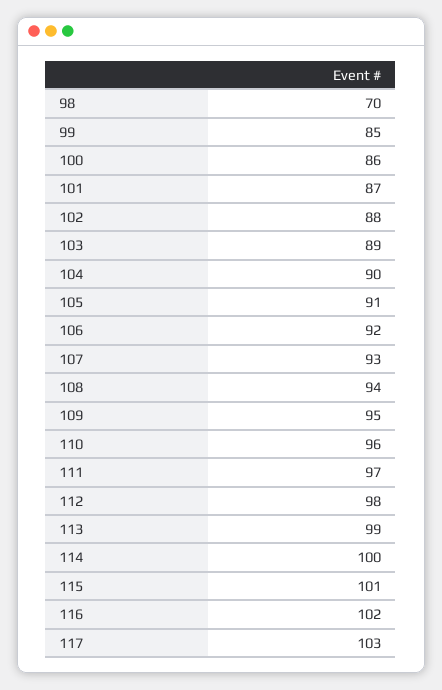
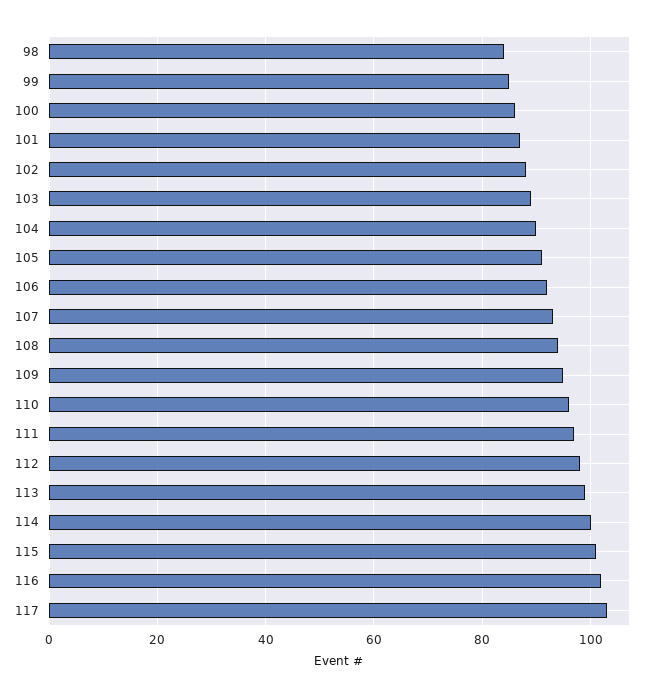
  {
-   "98": 70,
+   "98": 85,
    "99": 85,
    "100": 86,
    "101": 87,
    "102": 88,
    "103": 89,
    "104": 90,
    "105": 91,
    "106": 92,
    "107": 93,
    "108": 94,
    "109": 95,
    "110": 96,
    "111": 97,
    "112": 98,
    "113": 99,
    "114": 100,
    "115": 101,
    "116": 102,
    "117": 103
  }

